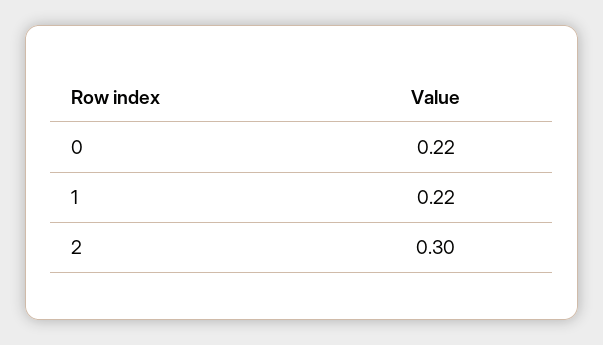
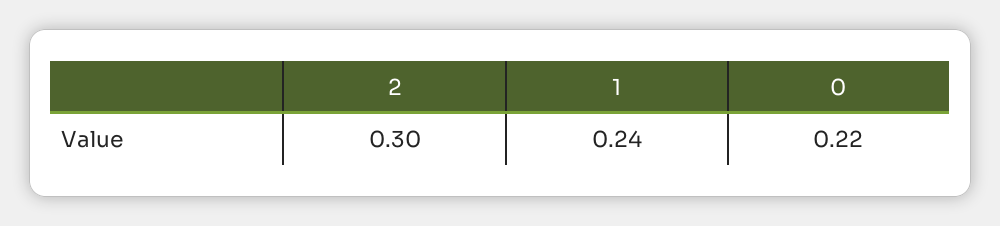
  {
    "0": 0.22,
-   "1": 0.22,
+   "1": 0.24,
    "2": 0.3
  }

